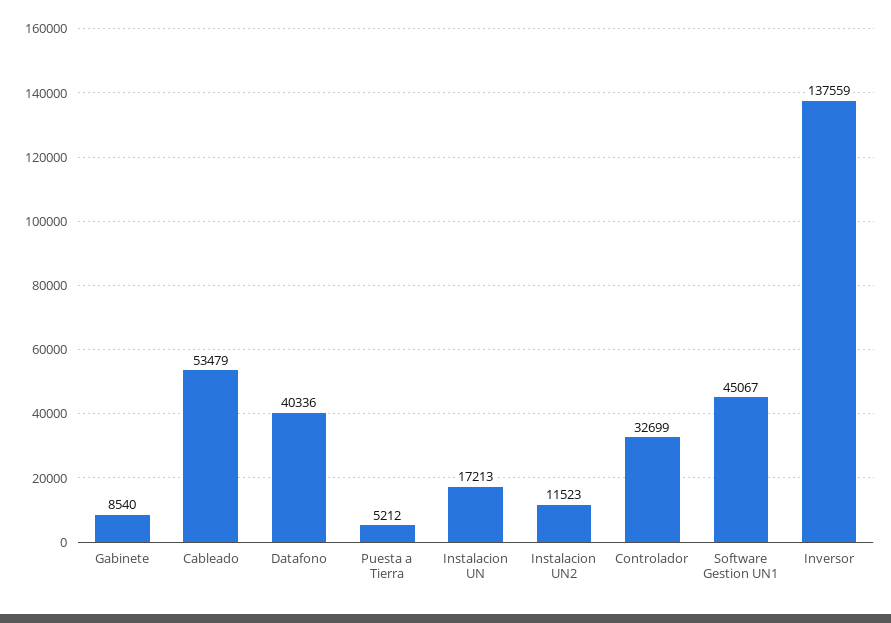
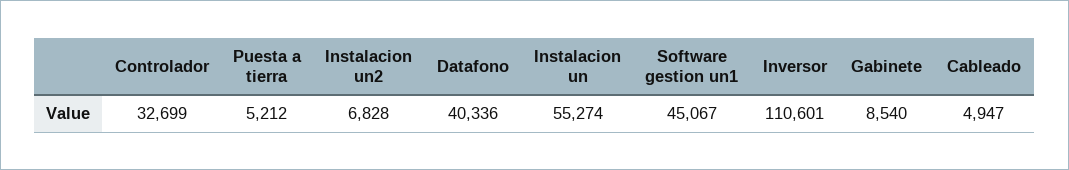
  {
    "Gabinete": 8540,
-   "Cableado": 53479,
+   "Cableado": 4947,
    "Datafono": 40336,
    "Puesta a Tierra": 5212,
-   "Instalacion UN": 17213,
+   "Instalacion UN": 55274,
-   "Instalacion UN2": 11523,
+   "Instalacion UN2": 6828,
    "Controlador": 32699,
    "Software Gestion UN1": 45067,
-   "Inversor": 137559
+   "Inversor": 110601
  }

